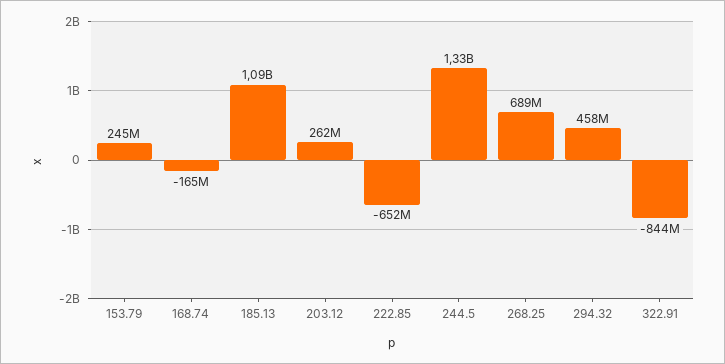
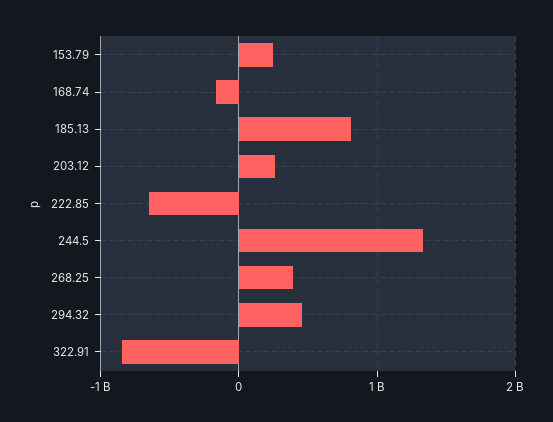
  {
    "153.79": 245000000,
    "168.74": -165000000,
-   "185.13": 1090000000,
+   "185.13": 800000000,
    "203.12": 262000000,
    "222.85": -652000000,
    "244.5": 1330000000,
-   "268.25": 689000000,
+   "268.25": 400000000,
    "294.32": 458000000,
    "322.91": -844000000
  }

